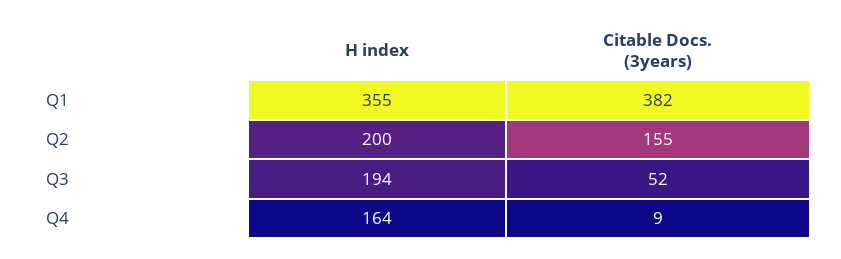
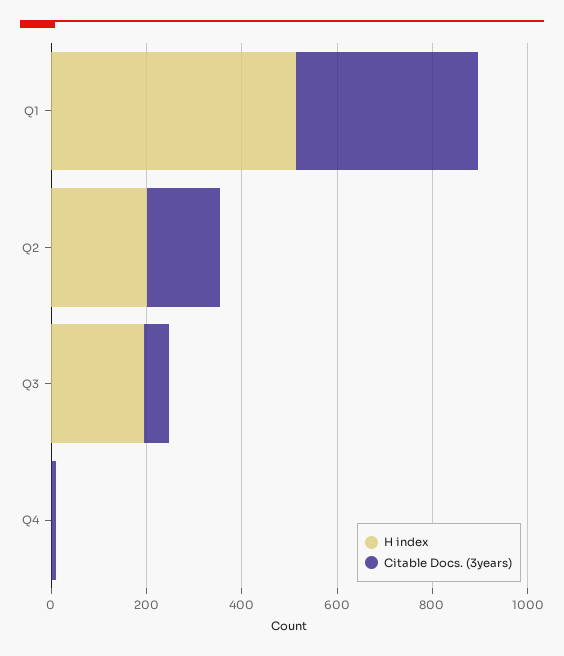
  {
    "H index": {
-     "Q1": 355,
+     "Q1": 500,
      "Q2": 200,
      "Q3": 194,
-     "Q4": 164
+     "Q4": 0
    },
    "Citable Docs. (3years)": {
      "Q1": 382,
      "Q2": 155,
      "Q3": 52,
      "Q4": 9
    }
  }

